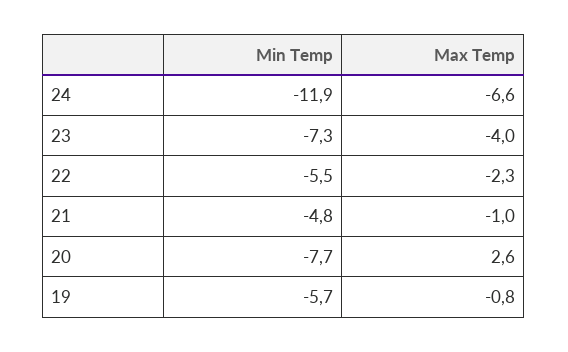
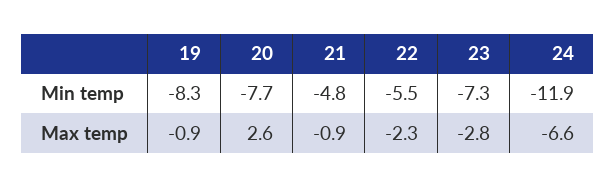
  {
    "Min Temp": {
      "24": -11.9,
      "23": -7.3,
      "22": -5.5,
      "21": -4.8,
      "20": -7.7,
-     "19": -5.7
+     "19": -8.3
    },
    "Max Temp": {
      "24": -6.6,
-     "23": -4,
+     "23": -2.8,
      "22": -2.3,
-     "21": -1,
+     "21": -0.9,
      "20": 2.6,
-     "19": -0.8
+     "19": -0.9
    }
  }

